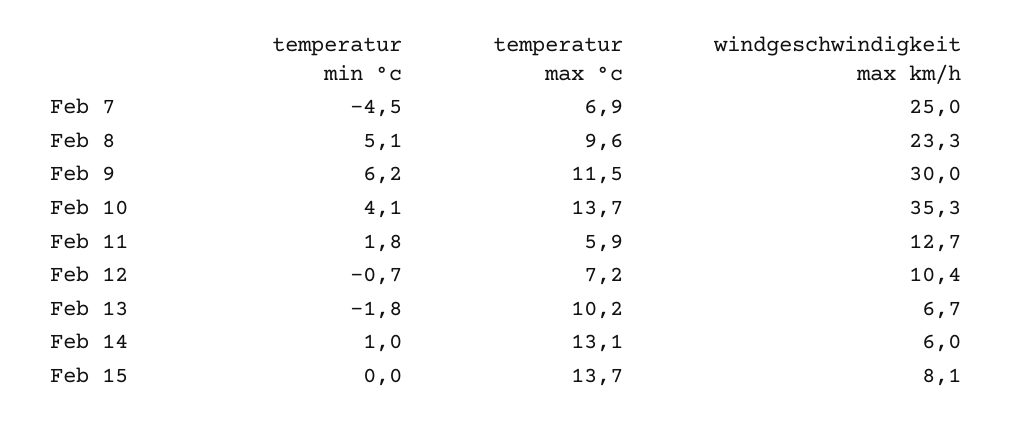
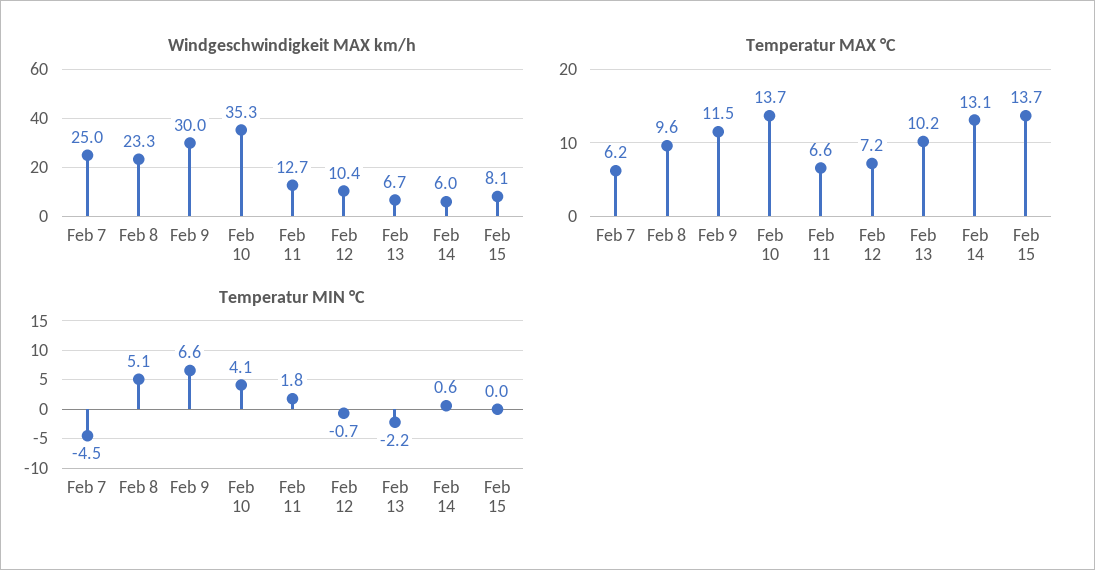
  {
    "temperatur min °c": {
      "Feb 7": -4.5,
      "Feb 8": 5.1,
-     "Feb 9": 6.2,
+     "Feb 9": 6.6,
      "Feb 10": 4.1,
      "Feb 11": 1.8,
      "Feb 12": -0.7,
-     "Feb 13": -1.8,
+     "Feb 13": -2.2,
-     "Feb 14": 1,
+     "Feb 14": 0.6,
      "Feb 15": 0
    },
    "temperatur max °c": {
-     "Feb 7": 6.9,
+     "Feb 7": 6.2,
      "Feb 8": 9.6,
      "Feb 9": 11.5,
      "Feb 10": 13.7,
-     "Feb 11": 5.9,
+     "Feb 11": 6.6,
      "Feb 12": 7.2,
      "Feb 13": 10.2,
      "Feb 14": 13.1,
      "Feb 15": 13.7
    },
    "windgeschwindigkeit max km/h": {
      "Feb 7": 25,
      "Feb 8": 23.3,
      "Feb 9": 30,
      "Feb 10": 35.3,
      "Feb 11": 12.7,
      "Feb 12": 10.4,
      "Feb 13": 6.7,
      "Feb 14": 6,
      "Feb 15": 8.1
    }
  }

